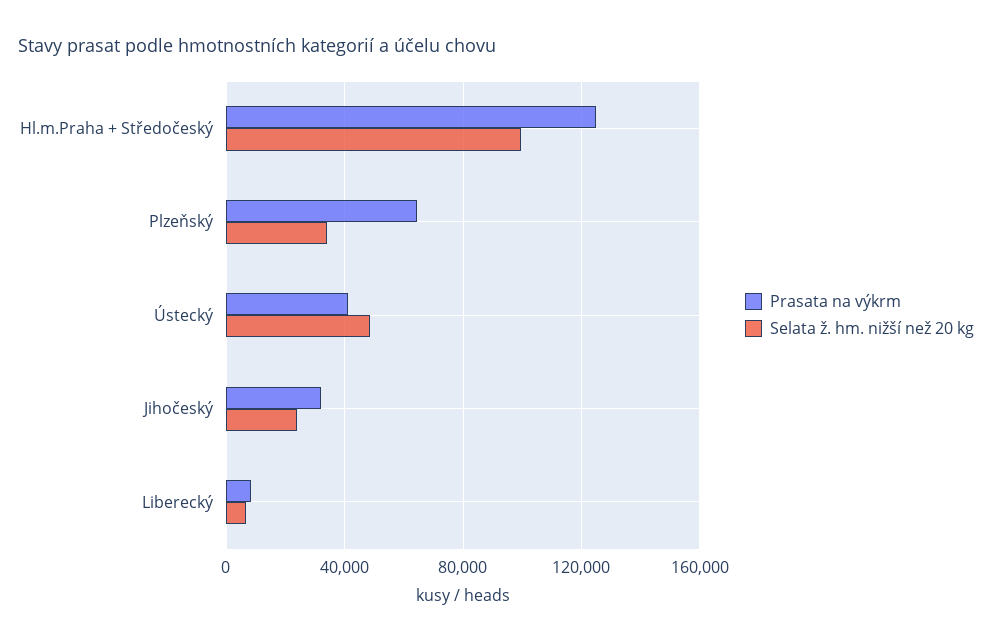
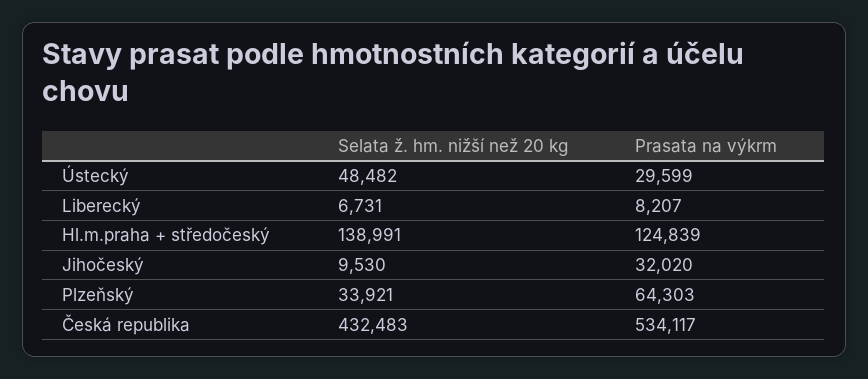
  {
    "Prasata na výkrm": {
      "Hl.m.Praha + Středočeský": 124839,
      "Plzeňský": 64303,
-     "Ústecký": 40000,
+     "Ústecký": 29599,
      "Jihočeský": 32020,
-     "Liberecký": 8207
+     "Liberecký": 8207,
+     "Česká republika": 534117
    },
    "Selata ž. hm. nižší než 20 kg": {
-     "Hl.m.Praha + Středočeský": 100000,
+     "Hl.m.Praha + Středočeský": 138991,
      "Plzeňský": 33921,
      "Ústecký": 48482,
-     "Jihočeský": 25000,
+     "Jihočeský": 9530,
-     "Liberecký": 6731
+     "Liberecký": 6731,
+     "Česká republika": 432483
    }
  }

